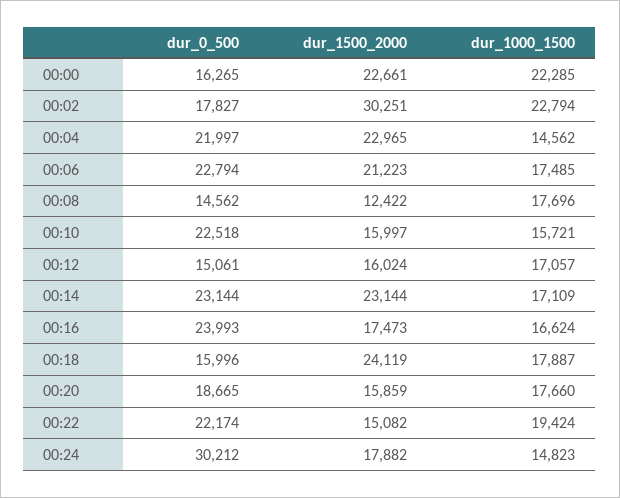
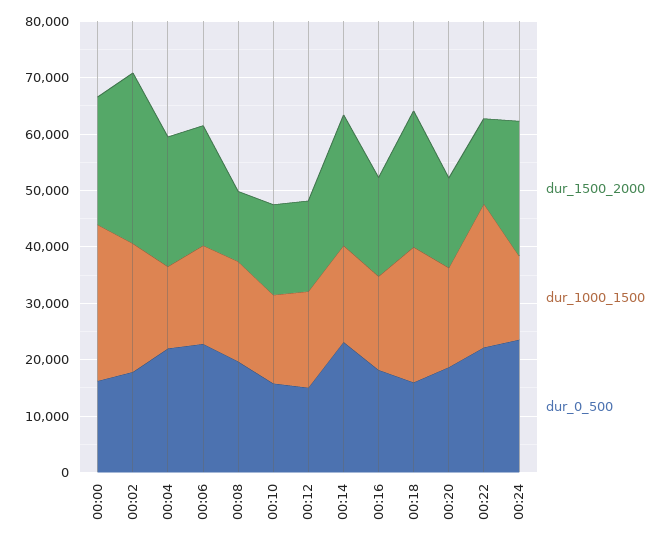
  {
    "dur_0_500": {
      "00:00": 16265,
      "00:02": 17827,
      "00:04": 21997,
      "00:06": 22794,
-     "00:08": 14562,
+     "00:08": 20000,
-     "00:10": 22518,
+     "00:10": 16000,
      "00:12": 15061,
      "00:14": 23144,
-     "00:16": 23993,
+     "00:16": 18000,
      "00:18": 15996,
      "00:20": 18665,
      "00:22": 22174,
-     "00:24": 30212
+     "00:24": 24000
    },
    "dur_1500_2000": {
      "00:00": 22661,
      "00:02": 30251,
      "00:04": 22965,
      "00:06": 21223,
      "00:08": 12422,
      "00:10": 15997,
      "00:12": 16024,
      "00:14": 23144,
      "00:16": 17473,
      "00:18": 24119,
      "00:20": 15859,
      "00:22": 15082,
-     "00:24": 17882
+     "00:24": 24000
    },
    "dur_1000_1500": {
-     "00:00": 22285,
+     "00:00": 28000,
      "00:02": 22794,
      "00:04": 14562,
      "00:06": 17485,
      "00:08": 17696,
      "00:10": 15721,
      "00:12": 17057,
      "00:14": 17109,
      "00:16": 16624,
-     "00:18": 17887,
+     "00:18": 24000,
      "00:20": 17660,
-     "00:22": 19424,
+     "00:22": 26000,
      "00:24": 14823
    }
  }

